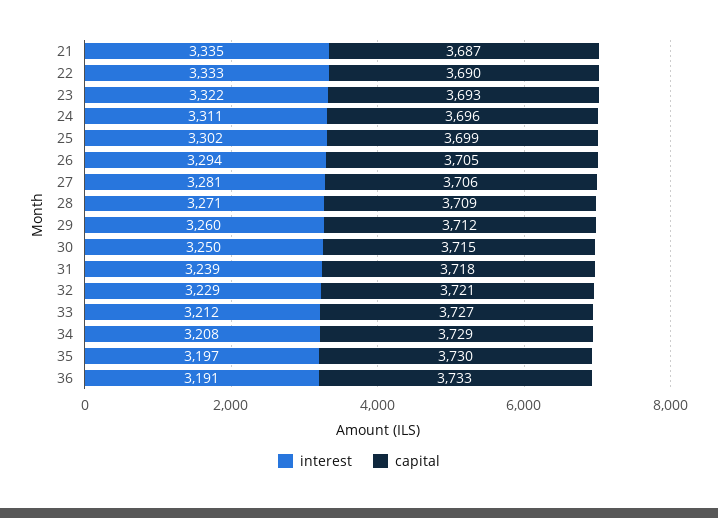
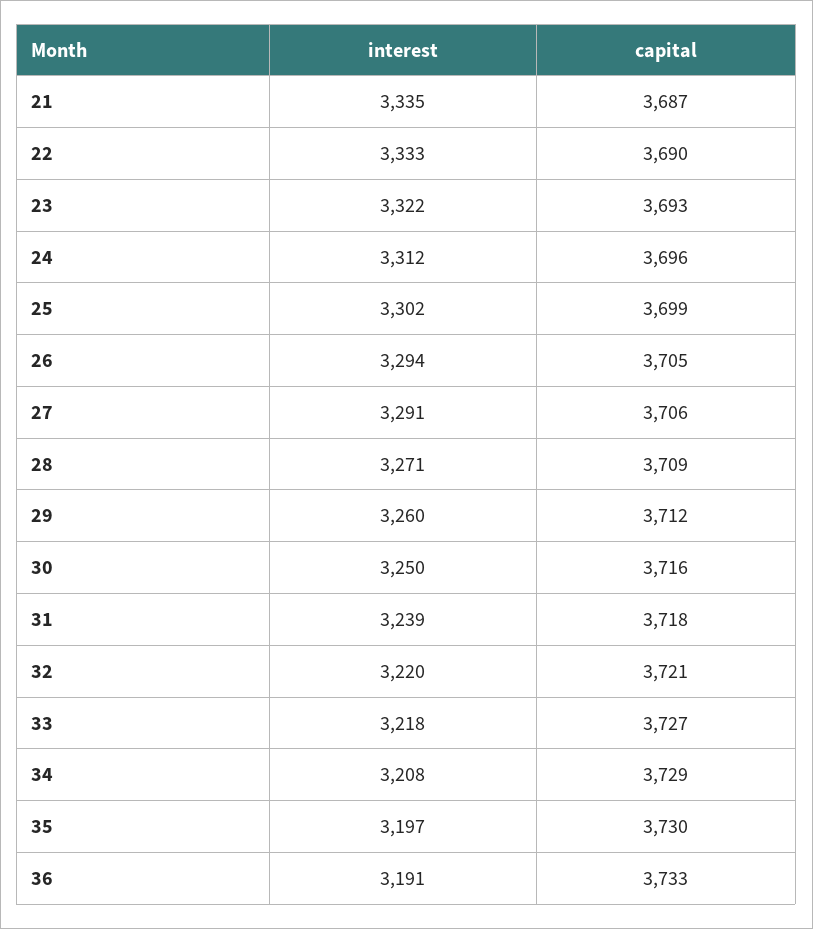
  {
    "interest": {
      "21": 3335,
      "22": 3333,
      "23": 3322,
-     "24": 3311,
+     "24": 3312,
      "25": 3302,
      "26": 3294,
-     "27": 3281,
+     "27": 3291,
      "28": 3271,
      "29": 3260,
      "30": 3250,
      "31": 3239,
-     "32": 3229,
+     "32": 3220,
-     "33": 3212,
+     "33": 3218,
      "34": 3208,
      "35": 3197,
      "36": 3191
    },
    "capital": {
      "21": 3687,
      "22": 3690,
      "23": 3693,
      "24": 3696,
      "25": 3699,
      "26": 3705,
      "27": 3706,
      "28": 3709,
      "29": 3712,
-     "30": 3715,
+     "30": 3716,
      "31": 3718,
      "32": 3721,
      "33": 3727,
      "34": 3729,
      "35": 3730,
      "36": 3733
    }
  }

